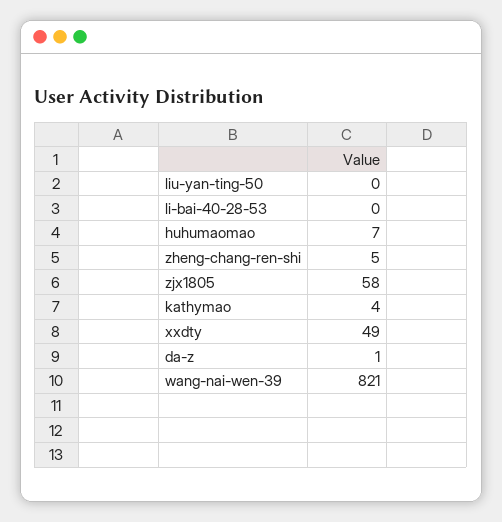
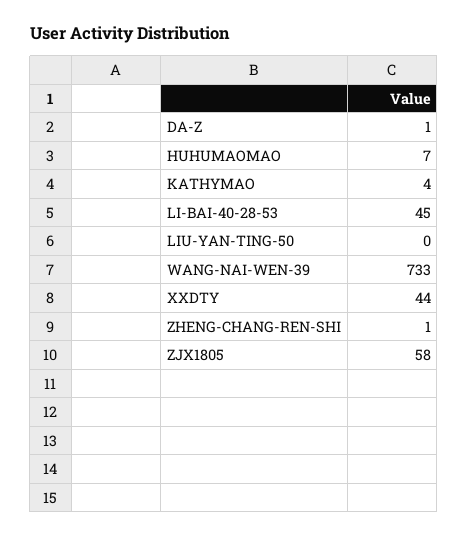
  {
    "liu-yan-ting-50": 0,
-   "li-bai-40-28-53": 0,
+   "li-bai-40-28-53": 45,
    "huhumaomao": 7,
-   "zheng-chang-ren-shi": 5,
+   "zheng-chang-ren-shi": 1,
    "zjx1805": 58,
    "kathymao": 4,
-   "xxdty": 49,
+   "xxdty": 44,
    "da-z": 1,
-   "wang-nai-wen-39": 821
+   "wang-nai-wen-39": 733
  }

